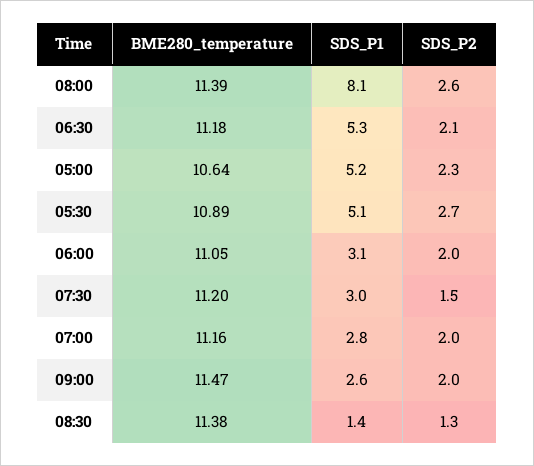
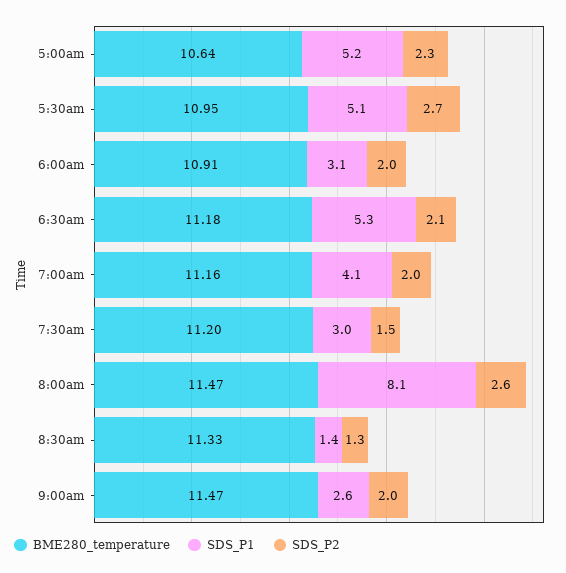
  {
    "BME280_temperature": {
-     "08:00": 11.39,
+     "08:00": 11.47,
      "06:30": 11.18,
      "05:00": 10.64,
-     "05:30": 10.89,
+     "05:30": 10.95,
-     "06:00": 11.05,
+     "06:00": 10.91,
      "07:30": 11.2,
      "07:00": 11.16,
      "09:00": 11.47,
-     "08:30": 11.38
+     "08:30": 11.33
    },
    "SDS_P1": {
      "08:00": 8.1,
      "06:30": 5.3,
      "05:00": 5.2,
      "05:30": 5.1,
      "06:00": 3.1,
      "07:30": 3,
-     "07:00": 2.8,
+     "07:00": 4.1,
      "09:00": 2.6,
      "08:30": 1.4
    },
    "SDS_P2": {
      "08:00": 2.6,
      "06:30": 2.1,
      "05:00": 2.3,
      "05:30": 2.7,
      "06:00": 2,
      "07:30": 1.5,
      "07:00": 2,
      "09:00": 2,
      "08:30": 1.3
    }
  }

